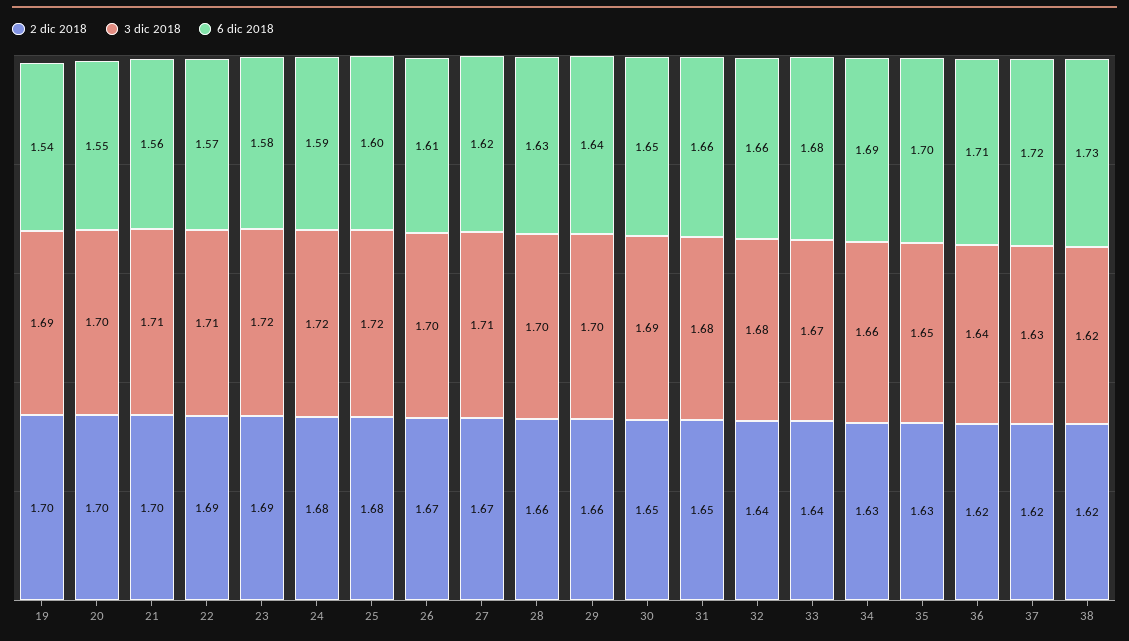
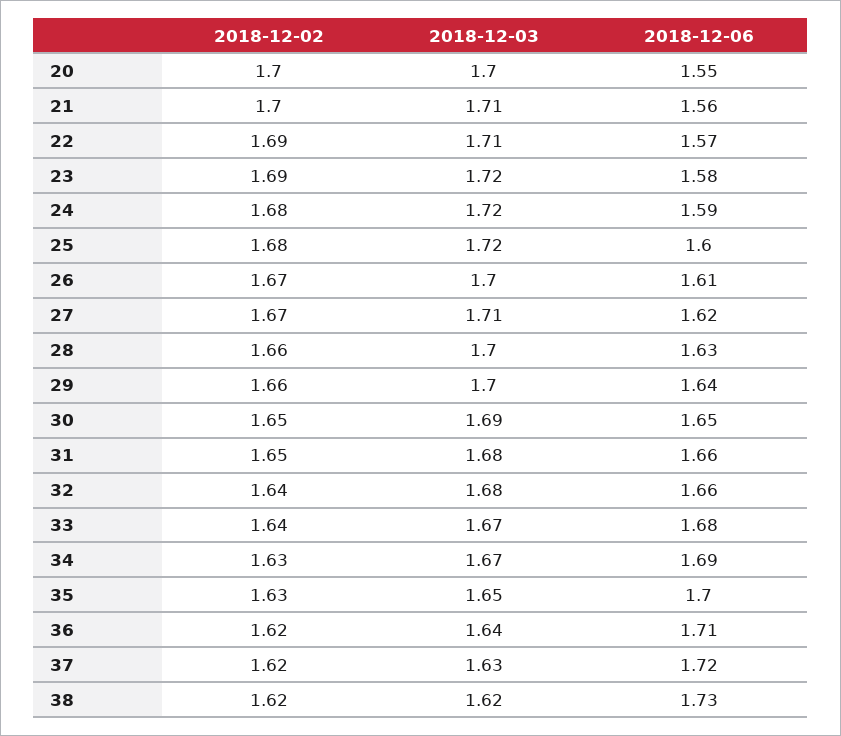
  {
    "2 dic 2018": {
-     "19": 1.7,
      "20": 1.7,
      "21": 1.7,
      "22": 1.69,
      "23": 1.69,
      "24": 1.68,
      "25": 1.68,
      "26": 1.67,
      "27": 1.67,
      "28": 1.66,
      "29": 1.66,
      "30": 1.65,
      "31": 1.65,
      "32": 1.64,
      "33": 1.64,
      "34": 1.63,
      "35": 1.63,
      "36": 1.62,
      "37": 1.62,
      "38": 1.62
    },
    "3 dic 2018": {
-     "19": 1.69,
      "20": 1.7,
      "21": 1.71,
      "22": 1.71,
      "23": 1.72,
      "24": 1.72,
      "25": 1.72,
      "26": 1.7,
      "27": 1.71,
      "28": 1.7,
      "29": 1.7,
      "30": 1.69,
      "31": 1.68,
      "32": 1.68,
      "33": 1.67,
-     "34": 1.66,
+     "34": 1.67,
      "35": 1.65,
      "36": 1.64,
      "37": 1.63,
      "38": 1.62
    },
    "6 dic 2018": {
-     "19": 1.54,
      "20": 1.55,
      "21": 1.56,
      "22": 1.57,
      "23": 1.58,
      "24": 1.59,
      "25": 1.6,
      "26": 1.61,
      "27": 1.62,
      "28": 1.63,
      "29": 1.64,
      "30": 1.65,
      "31": 1.66,
      "32": 1.66,
      "33": 1.68,
      "34": 1.69,
      "35": 1.7,
      "36": 1.71,
      "37": 1.72,
      "38": 1.73
    }
  }

